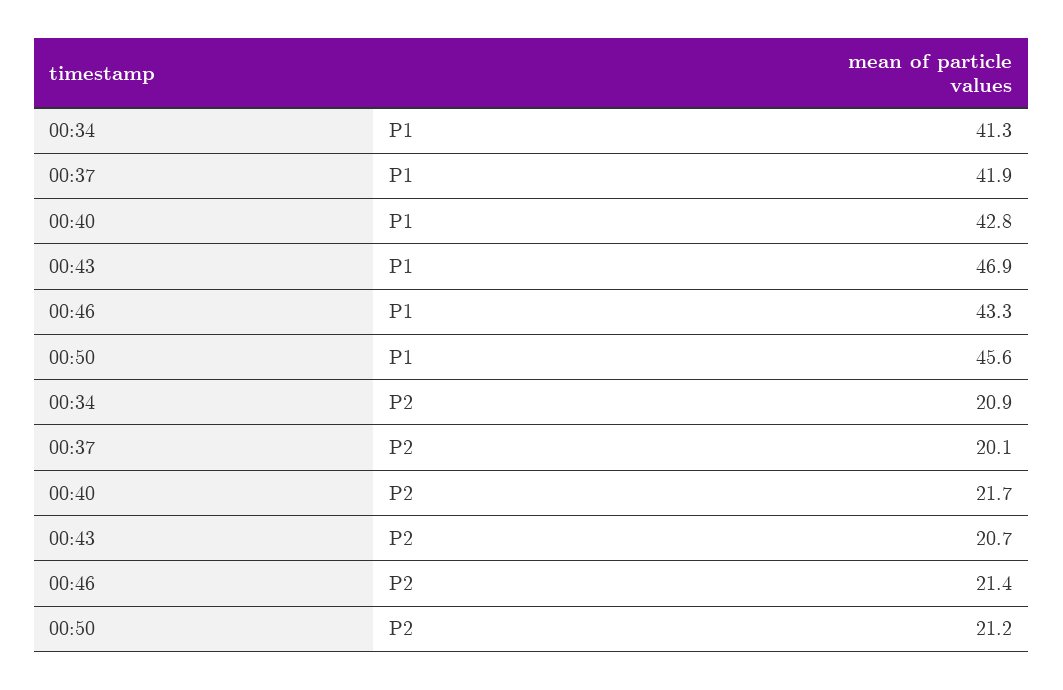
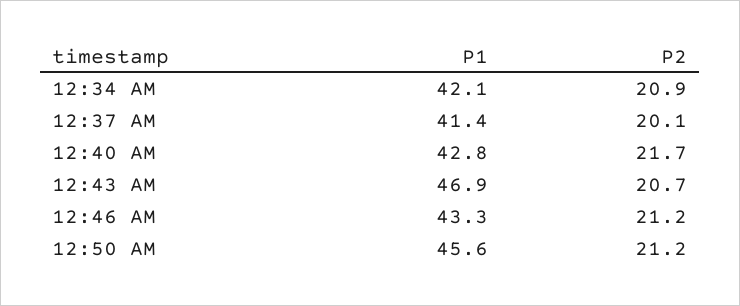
  {
    "00:34": {
-     "P1": 41.3,
+     "P1": 42.1,
      "P2": 20.9
    },
    "00:37": {
-     "P1": 41.9,
+     "P1": 41.4,
      "P2": 20.1
    },
    "00:40": {
      "P1": 42.8,
      "P2": 21.7
    },
    "00:43": {
      "P1": 46.9,
      "P2": 20.7
    },
    "00:46": {
      "P1": 43.3,
-     "P2": 21.4
+     "P2": 21.2
    },
    "00:50": {
      "P1": 45.6,
      "P2": 21.2
    }
  }

